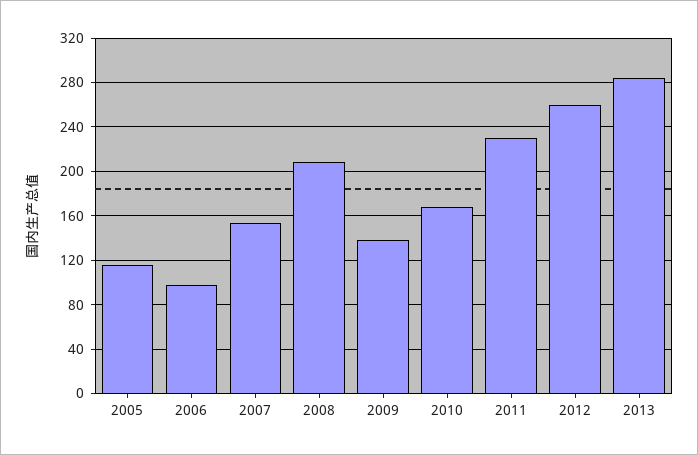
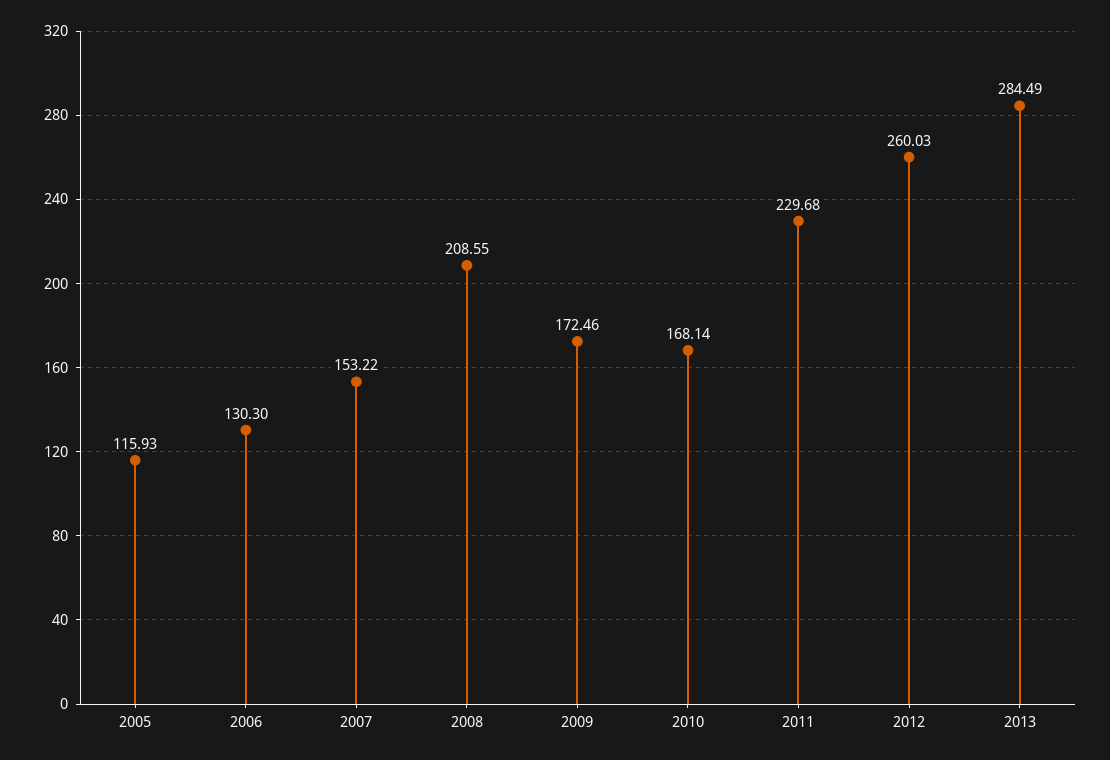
  {
    "2005": 115.93,
-   "2006": 100,
+   "2006": 130.3,
    "2007": 153.22,
    "2008": 208.55,
-   "2009": 140,
+   "2009": 172.46,
    "2010": 168.14,
    "2011": 229.68,
    "2012": 260.03,
    "2013": 284.49
  }

